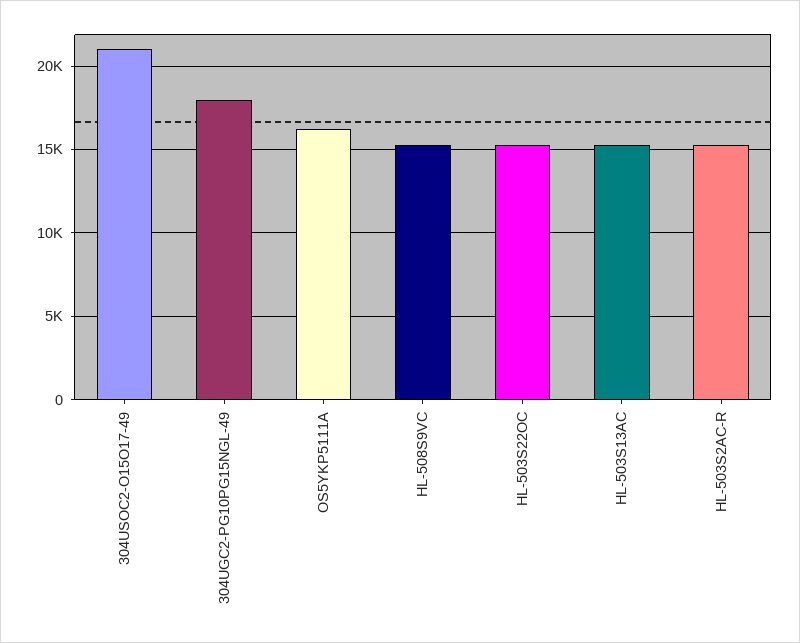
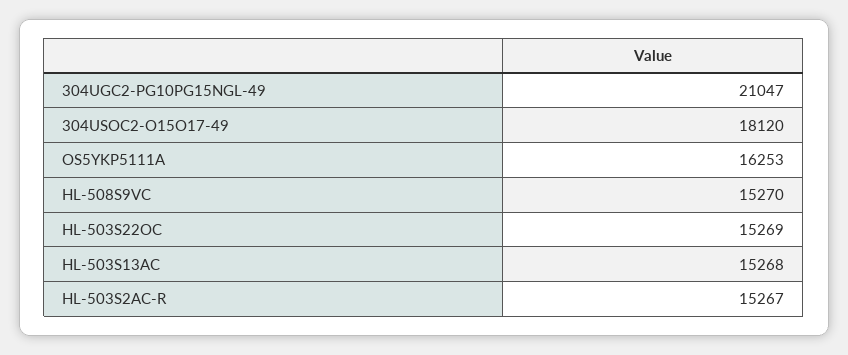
  {
-   "304USOC2-O15O17-49": 21000,
+   "304USOC2-O15O17-49": 18120,
-   "304UGC2-PG10PG15NGL-49": 18000,
+   "304UGC2-PG10PG15NGL-49": 21047,
    "OS5YKP5111A": 16253,
    "HL-508S9VC": 15270,
    "HL-503S22OC": 15269,
    "HL-503S13AC": 15268,
    "HL-503S2AC-R": 15267
  }

